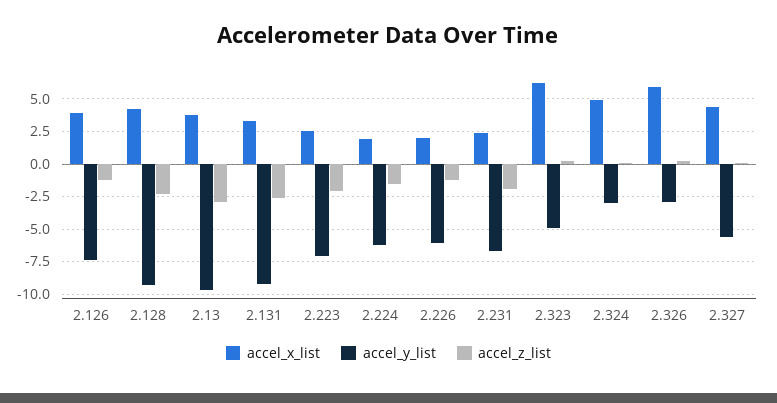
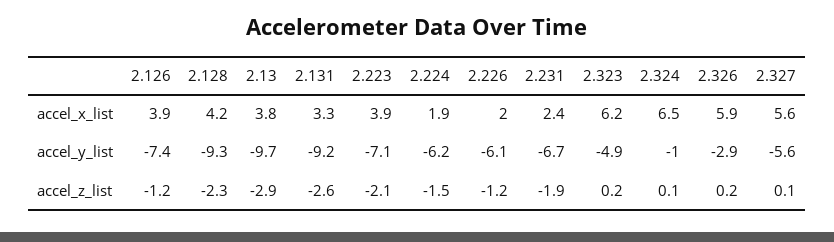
  {
    "accel_x_list": {
      "2.126": 3.9,
      "2.128": 4.2,
      "2.13": 3.8,
      "2.131": 3.3,
-     "2.223": 2.5,
+     "2.223": 3.9,
      "2.224": 1.9,
      "2.226": 2,
      "2.231": 2.4,
      "2.323": 6.2,
-     "2.324": 5,
+     "2.324": 6.5,
      "2.326": 5.9,
-     "2.327": 4.5
+     "2.327": 5.6
    },
    "accel_y_list": {
      "2.126": -7.4,
      "2.128": -9.3,
      "2.13": -9.7,
      "2.131": -9.2,
      "2.223": -7.1,
      "2.224": -6.2,
      "2.226": -6.1,
      "2.231": -6.7,
      "2.323": -4.9,
-     "2.324": -3,
+     "2.324": -1,
      "2.326": -2.9,
      "2.327": -5.6
    },
    "accel_z_list": {
      "2.126": -1.2,
      "2.128": -2.3,
      "2.13": -2.9,
      "2.131": -2.6,
      "2.223": -2.1,
      "2.224": -1.5,
      "2.226": -1.2,
      "2.231": -1.9,
      "2.323": 0.2,
      "2.324": 0.1,
      "2.326": 0.2,
      "2.327": 0.1
    }
  }

